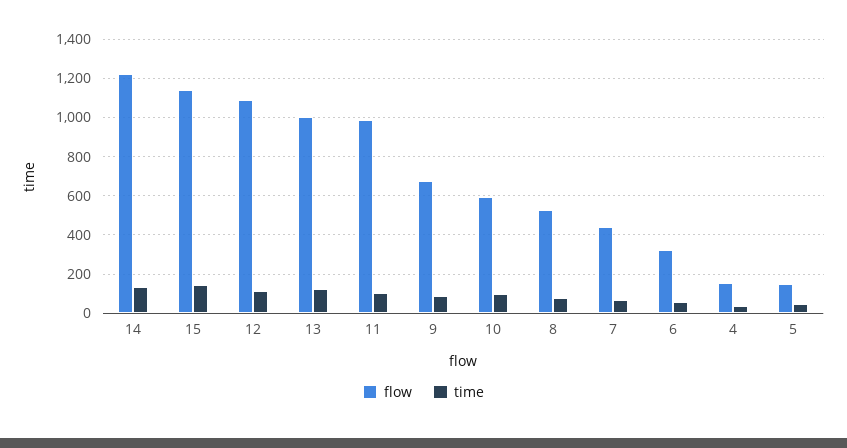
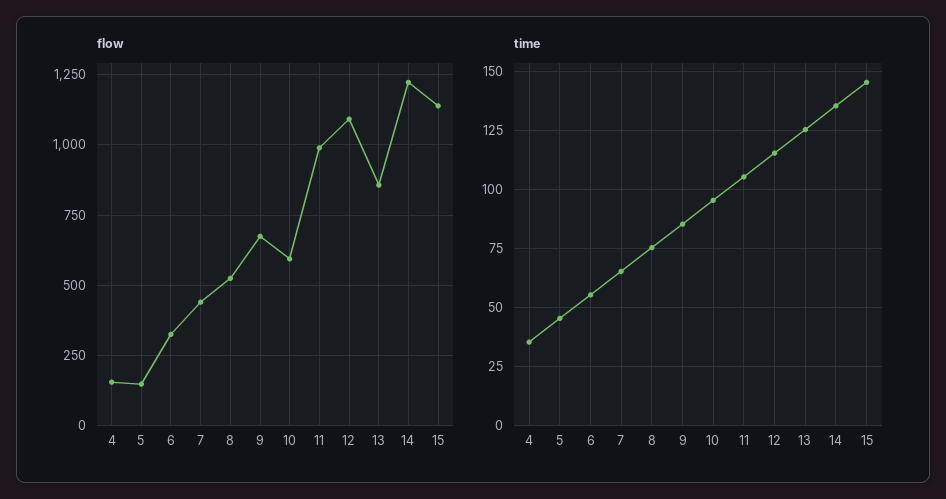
  {
    "flow": {
      "14": 1225,
      "15": 1150,
      "12": 1100,
-     "13": 1000,
+     "13": 850,
      "11": 1000,
      "9": 675,
      "10": 600,
      "8": 525,
      "7": 450,
      "6": 325,
      "4": 150,
      "5": 150
    },
    "time": {
      "14": 135,
      "15": 145,
      "12": 115,
      "13": 125,
      "11": 105,
      "9": 85,
      "10": 95,
      "8": 75,
      "7": 65,
      "6": 55,
      "4": 35,
      "5": 45
    }
  }

